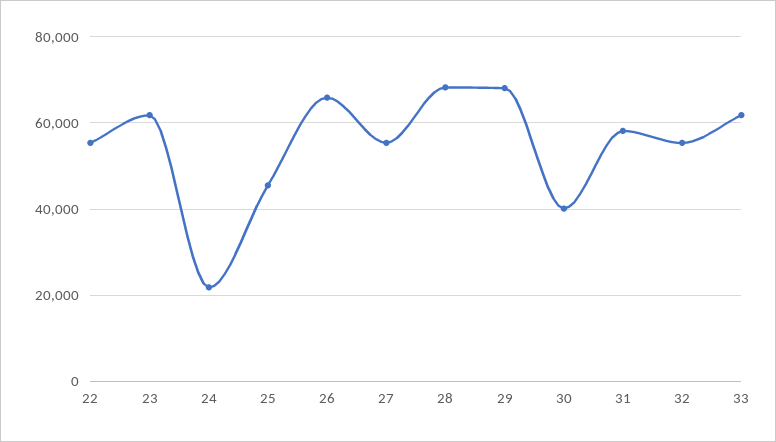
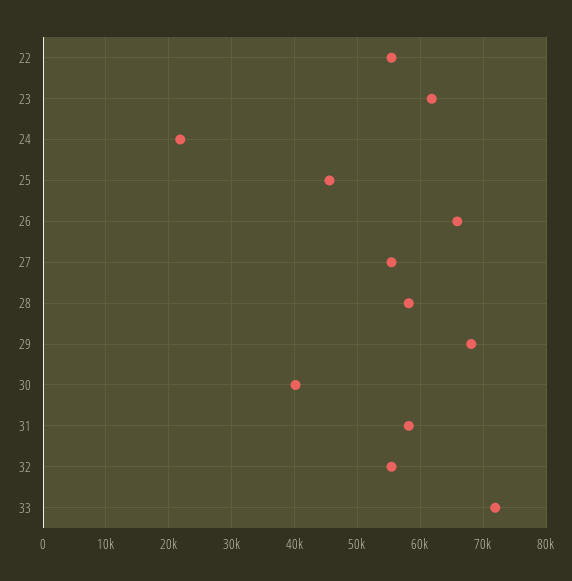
  {
    "22": 55000,
    "23": 62000,
    "24": 22000,
    "25": 46000,
    "26": 66000,
    "27": 55000,
-   "28": 68000,
+   "28": 58000,
    "29": 68000,
    "30": 40000,
    "31": 58000,
    "32": 55000,
-   "33": 62000
+   "33": 72000
  }

